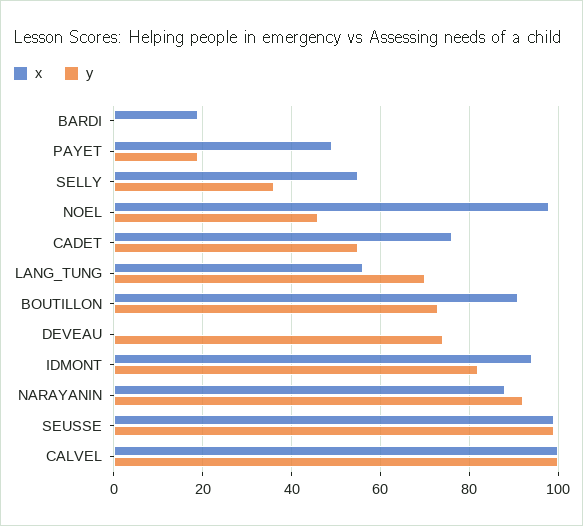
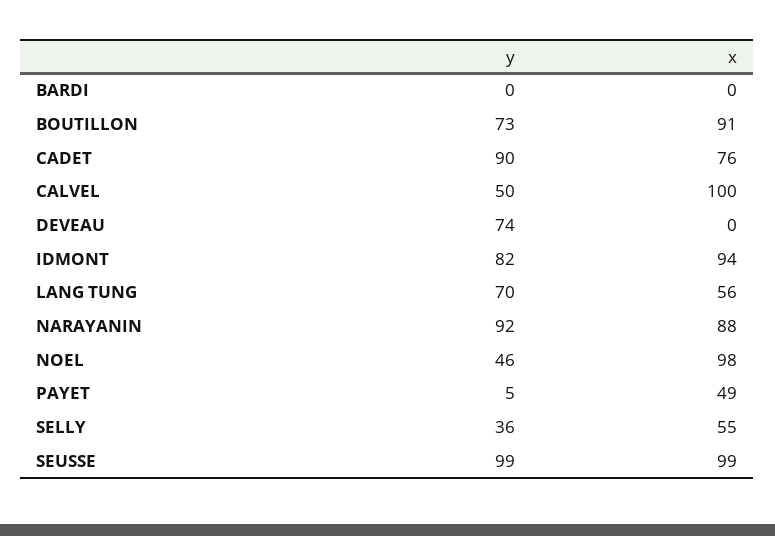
  {
    "x": {
-     "BARDI": 20,
+     "BARDI": 0,
      "PAYET": 49,
      "SELLY": 55,
      "NOEL": 98,
      "CADET": 76,
      "LANG_TUNG": 56,
      "BOUTILLON": 91,
      "DEVEAU": 0,
      "IDMONT": 94,
      "NARAYANIN": 88,
      "SEUSSE": 99,
      "CALVEL": 100
    },
    "y": {
      "BARDI": 0,
-     "PAYET": 20,
+     "PAYET": 5,
      "SELLY": 36,
      "NOEL": 46,
-     "CADET": 55,
+     "CADET": 90,
      "LANG_TUNG": 70,
      "BOUTILLON": 73,
      "DEVEAU": 74,
      "IDMONT": 82,
      "NARAYANIN": 92,
      "SEUSSE": 99,
-     "CALVEL": 100
+     "CALVEL": 50
    }
  }

